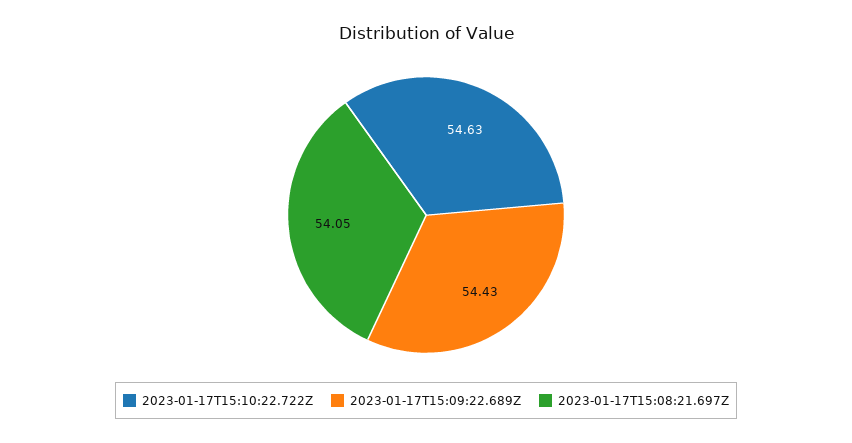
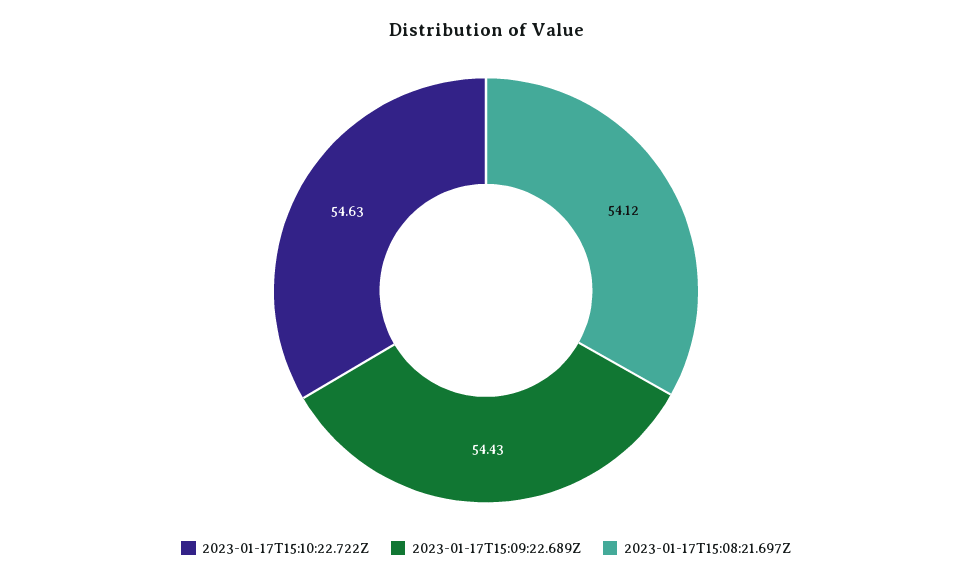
  {
    "2023-01-17T15:10:22.722Z": 54.63,
    "2023-01-17T15:09:22.689Z": 54.43,
-   "2023-01-17T15:08:21.697Z": 54.05
+   "2023-01-17T15:08:21.697Z": 54.12
  }

